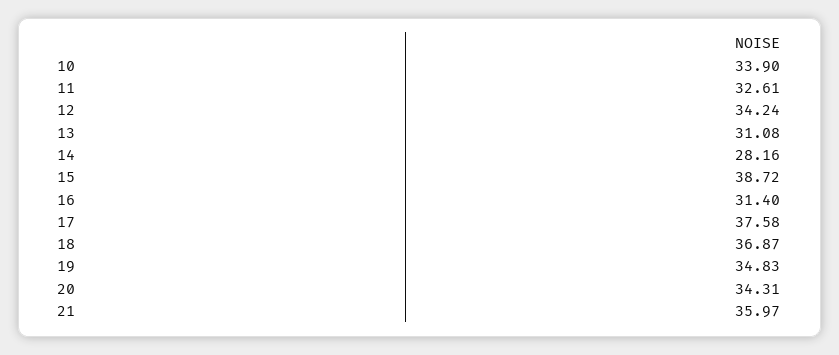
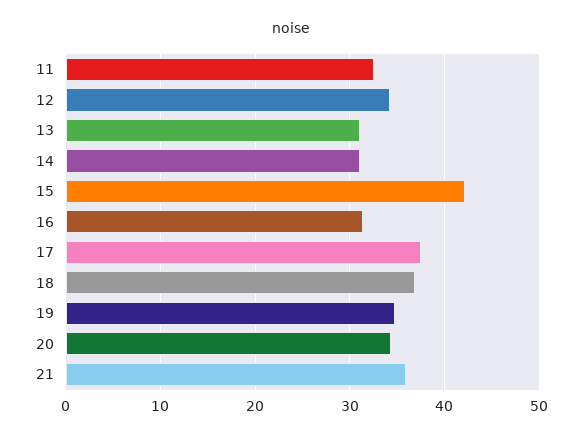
  {
-   "10": 33.9,
    "11": 32.61,
    "12": 34.24,
    "13": 31.08,
-   "14": 28.16,
+   "14": 31,
-   "15": 38.72,
+   "15": 42,
    "16": 31.4,
    "17": 37.58,
    "18": 36.87,
    "19": 34.83,
    "20": 34.31,
    "21": 35.97
  }

